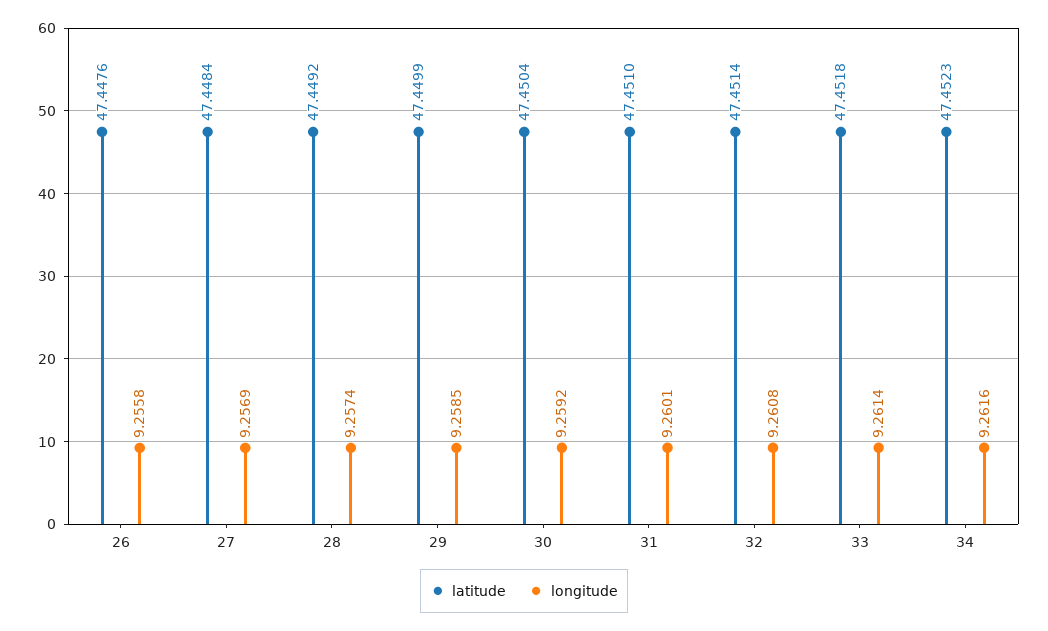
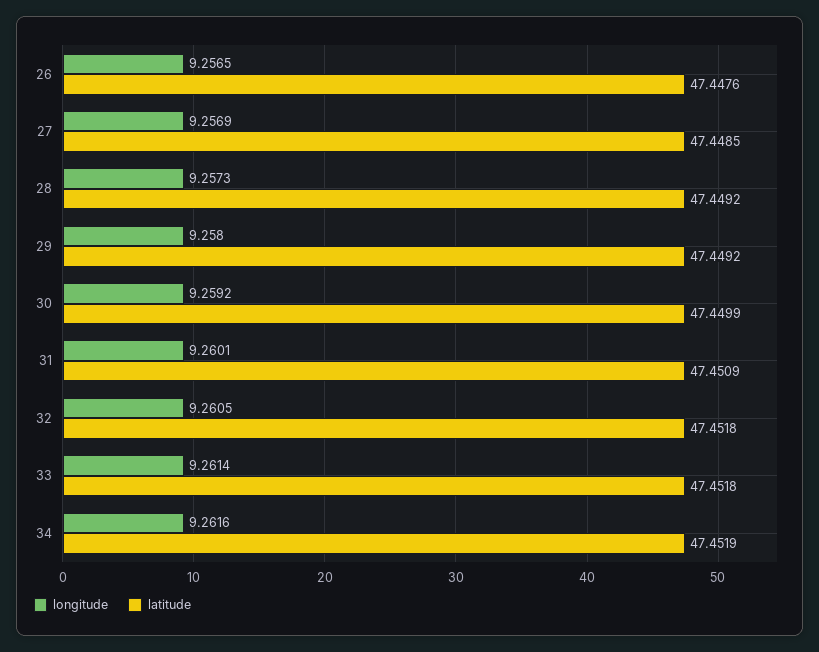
  {
    "latitude": {
      "26": 47.4476,
-     "27": 47.4484,
+     "27": 47.4485,
      "28": 47.4492,
-     "29": 47.4499,
+     "29": 47.4492,
-     "30": 47.4504,
+     "30": 47.4499,
-     "31": 47.451,
+     "31": 47.4509,
-     "32": 47.4514,
+     "32": 47.4518,
      "33": 47.4518,
-     "34": 47.4523
+     "34": 47.4519
    },
    "longitude": {
-     "26": 9.2558,
+     "26": 9.2565,
      "27": 9.2569,
-     "28": 9.2574,
+     "28": 9.2573,
-     "29": 9.2585,
+     "29": 9.258,
      "30": 9.2592,
      "31": 9.2601,
-     "32": 9.2608,
+     "32": 9.2605,
      "33": 9.2614,
      "34": 9.2616
    }
  }

